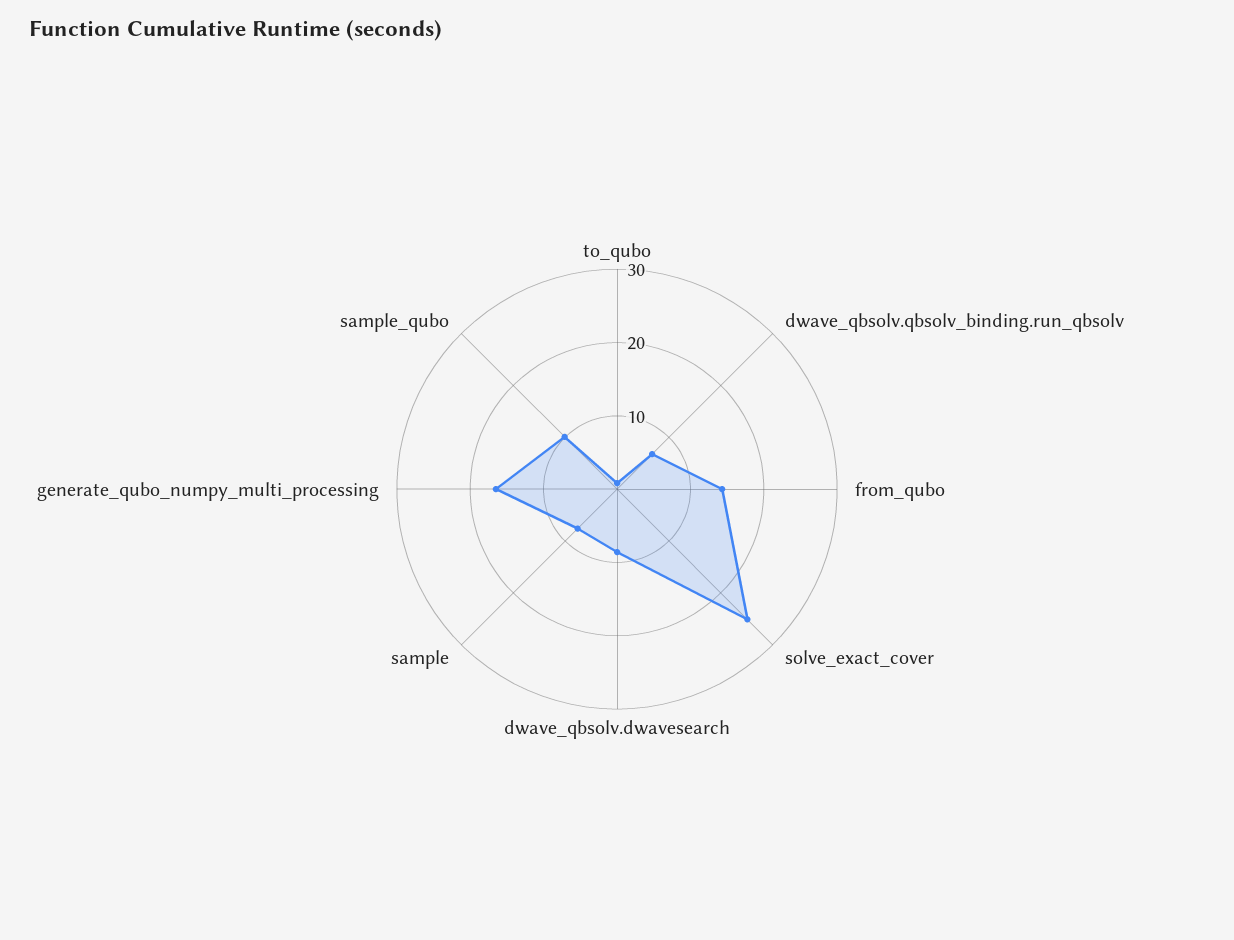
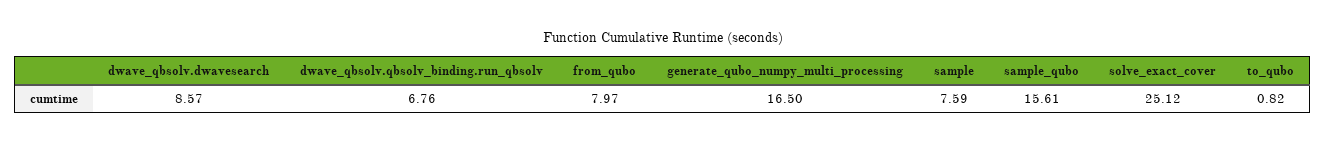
  {
    "to_qubo": 0.82,
    "dwave_qbsolv.qbsolv_binding.run_qbsolv": 6.76,
-   "from_qubo": 14,
+   "from_qubo": 7.97,
    "solve_exact_cover": 25.12,
    "dwave_qbsolv.dwavesearch": 8.57,
    "sample": 7.59,
    "generate_qubo_numpy_multi_processing": 16.5,
-   "sample_qubo": 10
+   "sample_qubo": 15.61
  }

